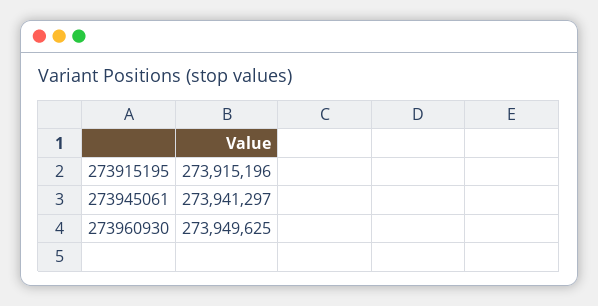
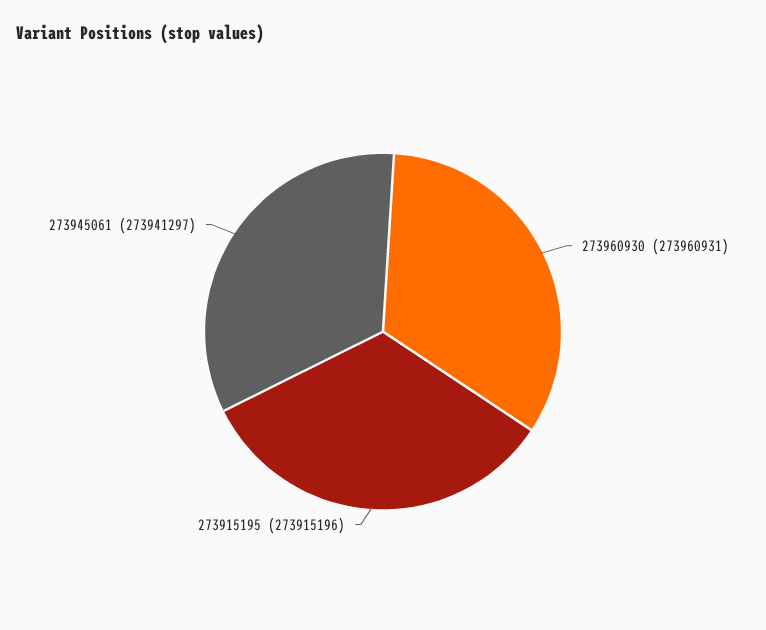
  {
    "273915195": 273915196,
    "273945061": 273941297,
-   "273960930": 273949625
+   "273960930": 273960931
  }

